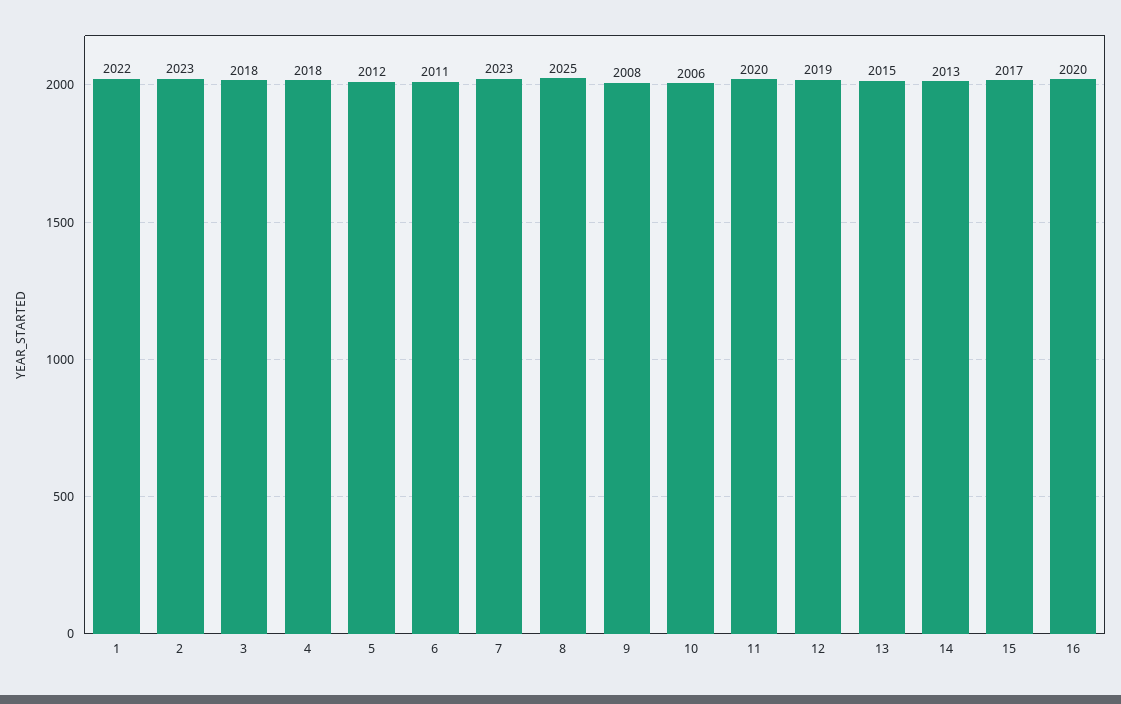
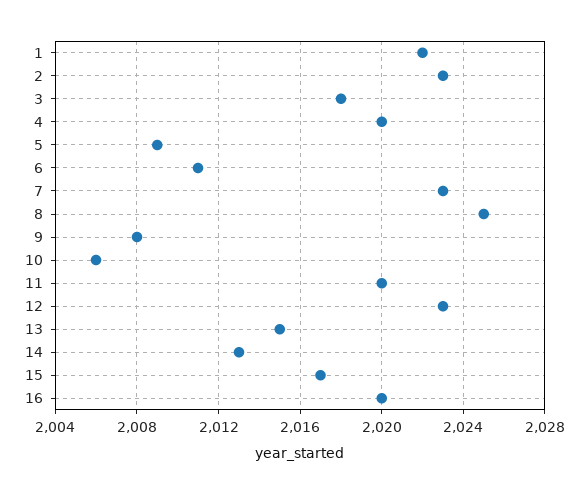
  {
    "1": 2022,
    "2": 2023,
    "3": 2018,
-   "4": 2018,
+   "4": 2020,
-   "5": 2012,
+   "5": 2009,
    "6": 2011,
    "7": 2023,
    "8": 2025,
    "9": 2008,
    "10": 2006,
    "11": 2020,
-   "12": 2019,
+   "12": 2023,
    "13": 2015,
    "14": 2013,
    "15": 2017,
    "16": 2020
  }

